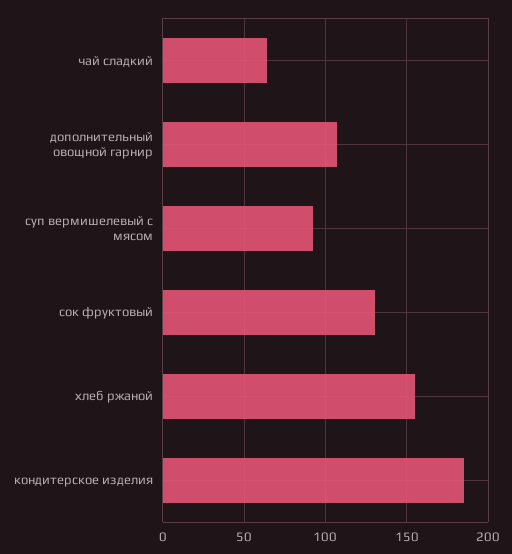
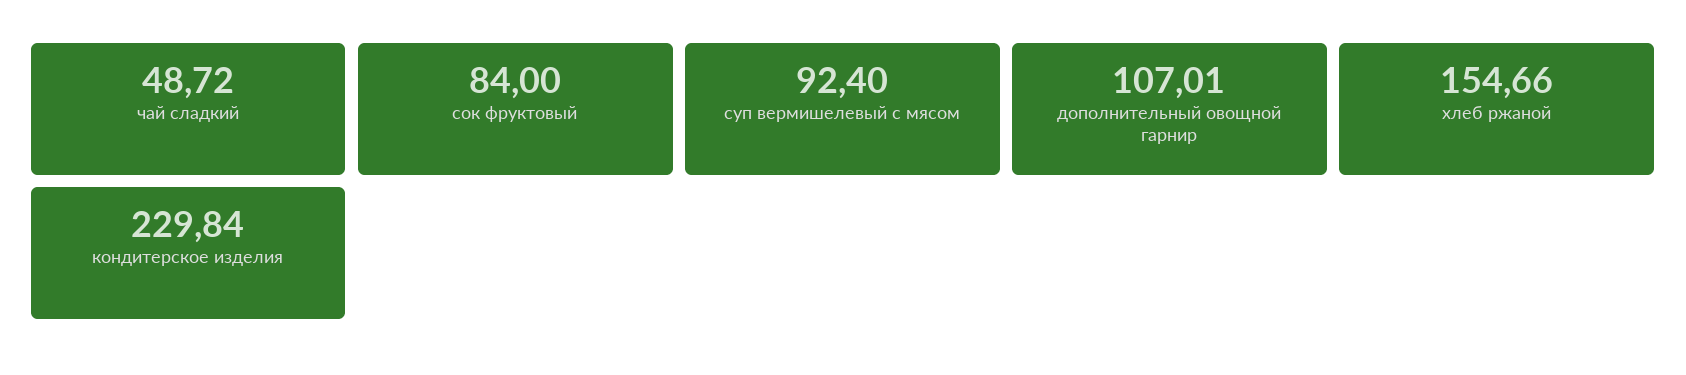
  {
-   "чай сладкий": 65,
+   "чай сладкий": 48.72,
    "дополнительный овощной гарнир": 107.01,
    "суп вермишелевый с мясом": 92.4,
-   "сок фруктовый": 130,
+   "сок фруктовый": 84,
    "хлеб ржаной": 154.66,
-   "кондитерское изделия": 185
+   "кондитерское изделия": 229.84
  }

